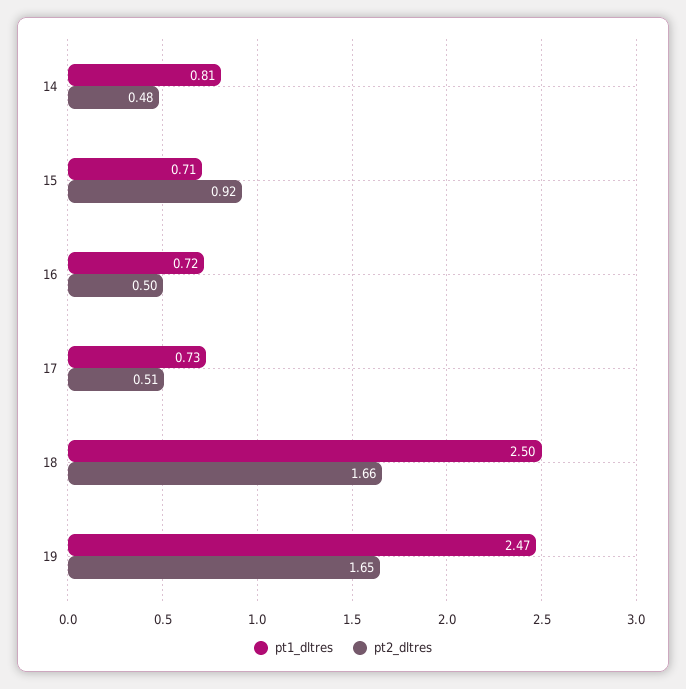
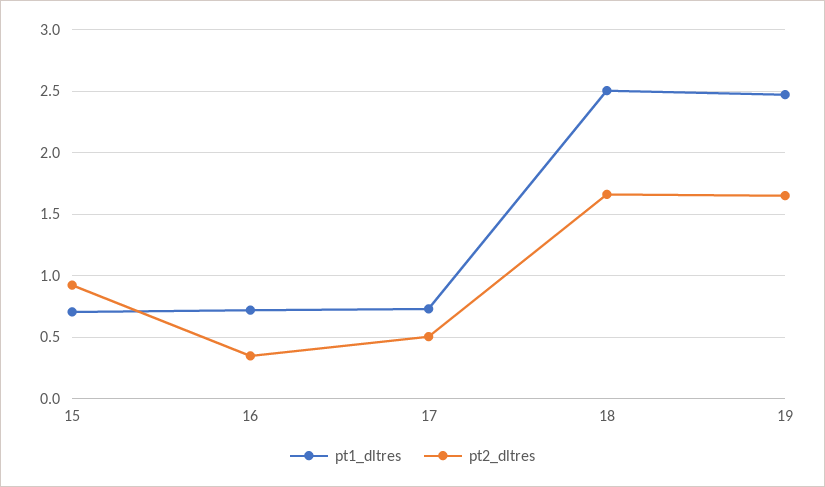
  {
    "pt1_dltres": {
-     "14": 0.81,
      "15": 0.71,
      "16": 0.72,
      "17": 0.73,
      "18": 2.5,
      "19": 2.47
    },
    "pt2_dltres": {
-     "14": 0.48,
      "15": 0.92,
-     "16": 0.5,
+     "16": 0.35,
      "17": 0.51,
      "18": 1.66,
      "19": 1.65
    }
  }

